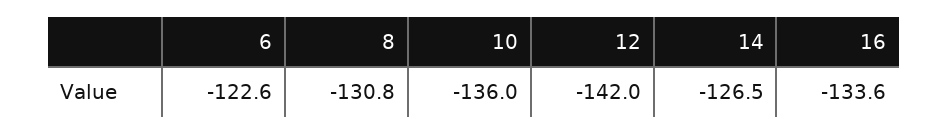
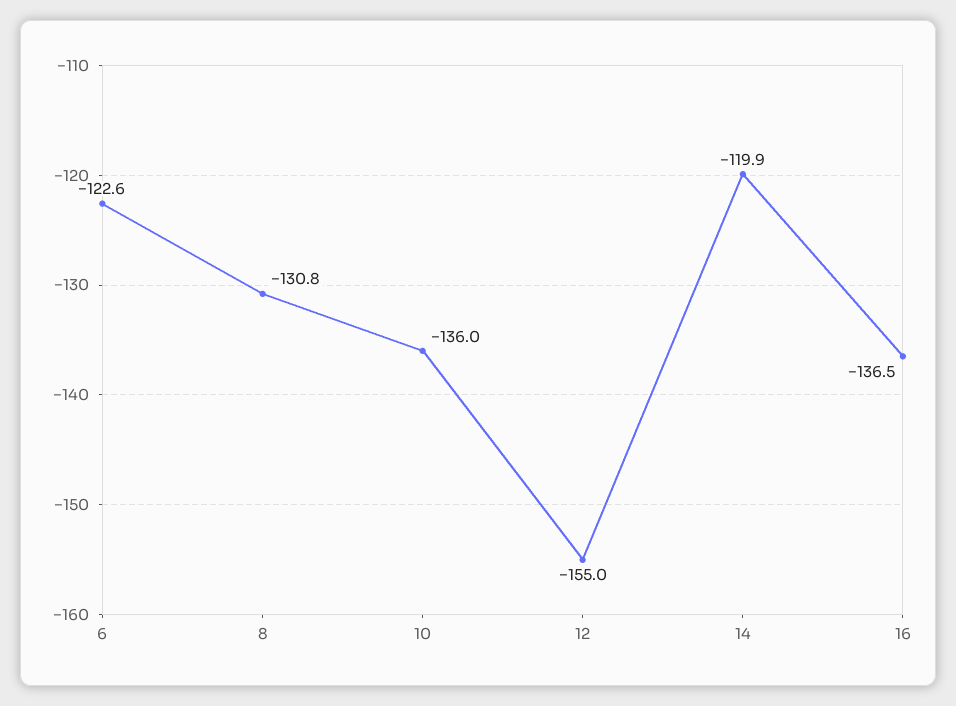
  {
    "6": -122.6,
    "8": -130.8,
    "10": -136,
-   "12": -142,
+   "12": -155,
-   "14": -126.5,
+   "14": -119.9,
-   "16": -133.6
+   "16": -136.5
  }

